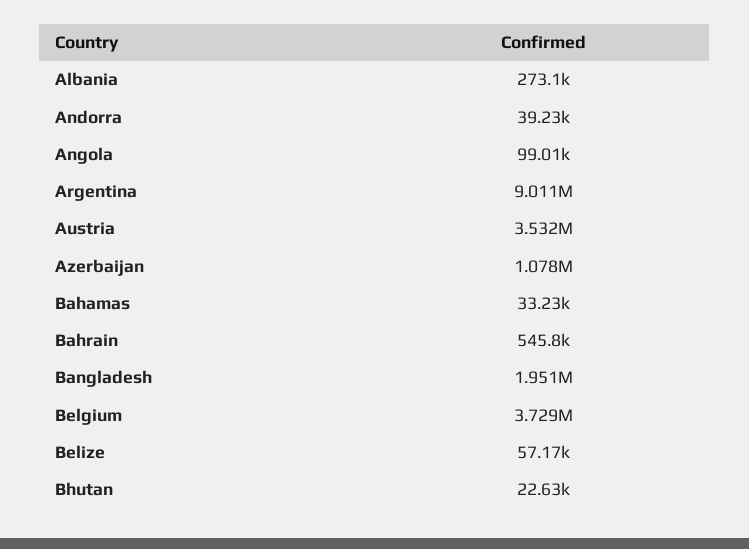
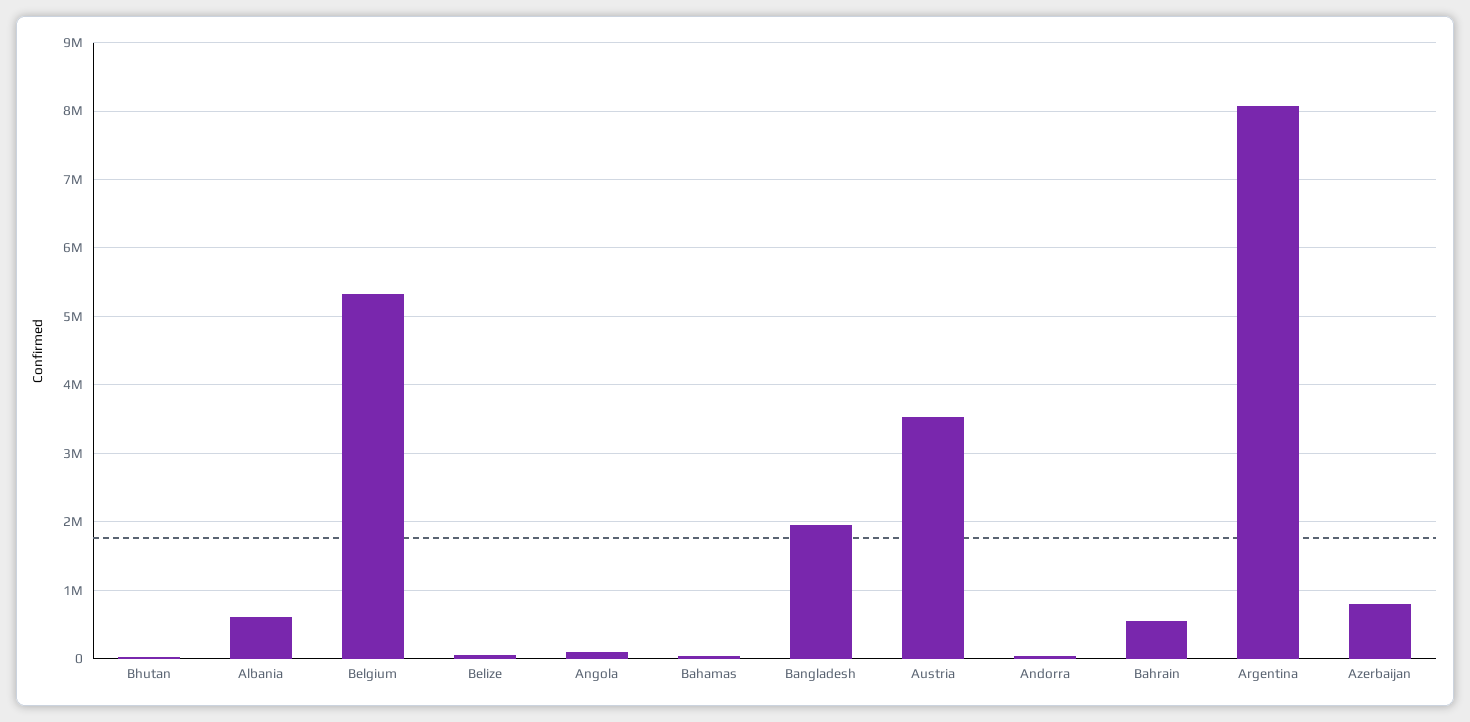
  {
-   "Albania": 273100,
+   "Albania": 600000,
    "Andorra": 39230,
    "Angola": 99010,
-   "Argentina": 9011000,
+   "Argentina": 8100000,
    "Austria": 3532000,
-   "Azerbaijan": 1078000,
+   "Azerbaijan": 800000,
    "Bahamas": 33230,
    "Bahrain": 545800,
    "Bangladesh": 1951000,
-   "Belgium": 3729000,
+   "Belgium": 5300000,
    "Belize": 57170,
    "Bhutan": 22630
  }

